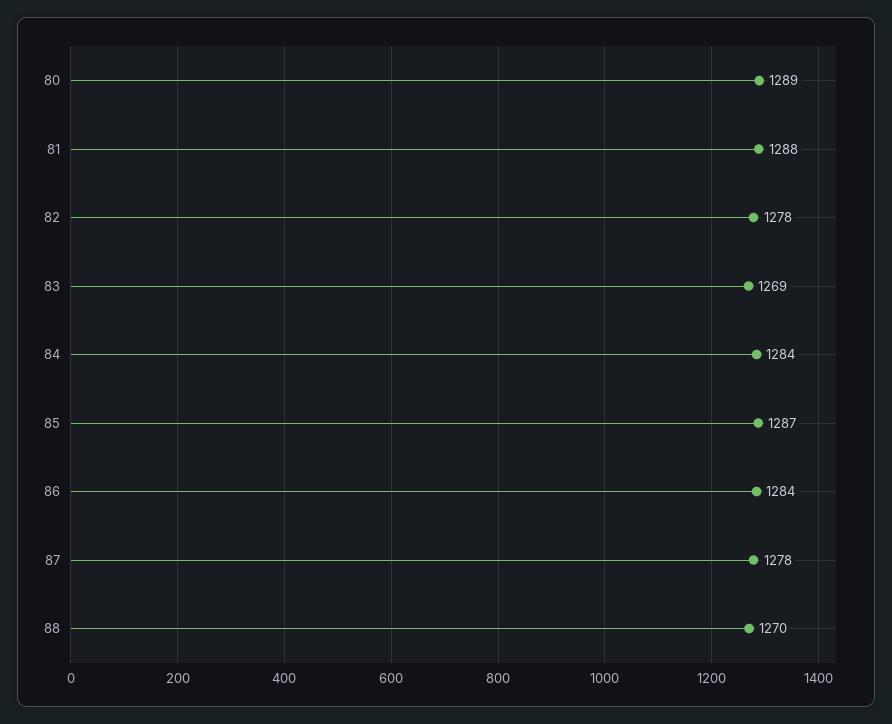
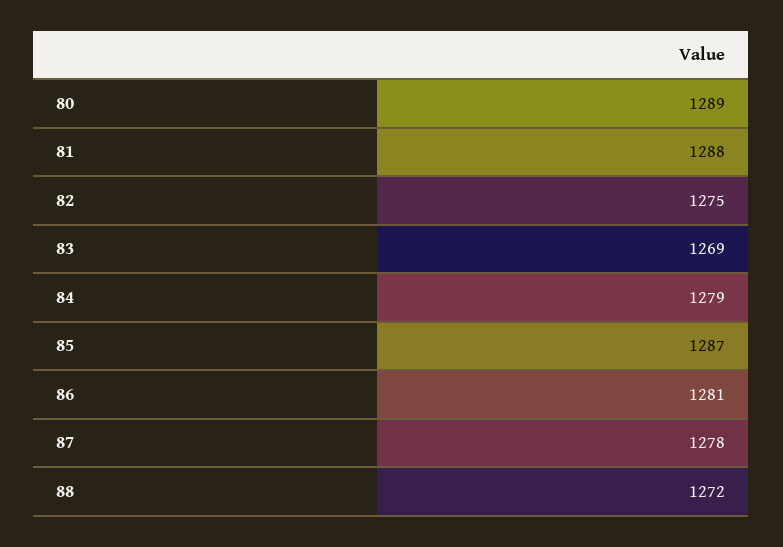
  {
    "80": 1289,
    "81": 1288,
-   "82": 1278,
+   "82": 1275,
    "83": 1269,
-   "84": 1284,
+   "84": 1279,
    "85": 1287,
-   "86": 1284,
+   "86": 1281,
    "87": 1278,
-   "88": 1270
+   "88": 1272
  }

